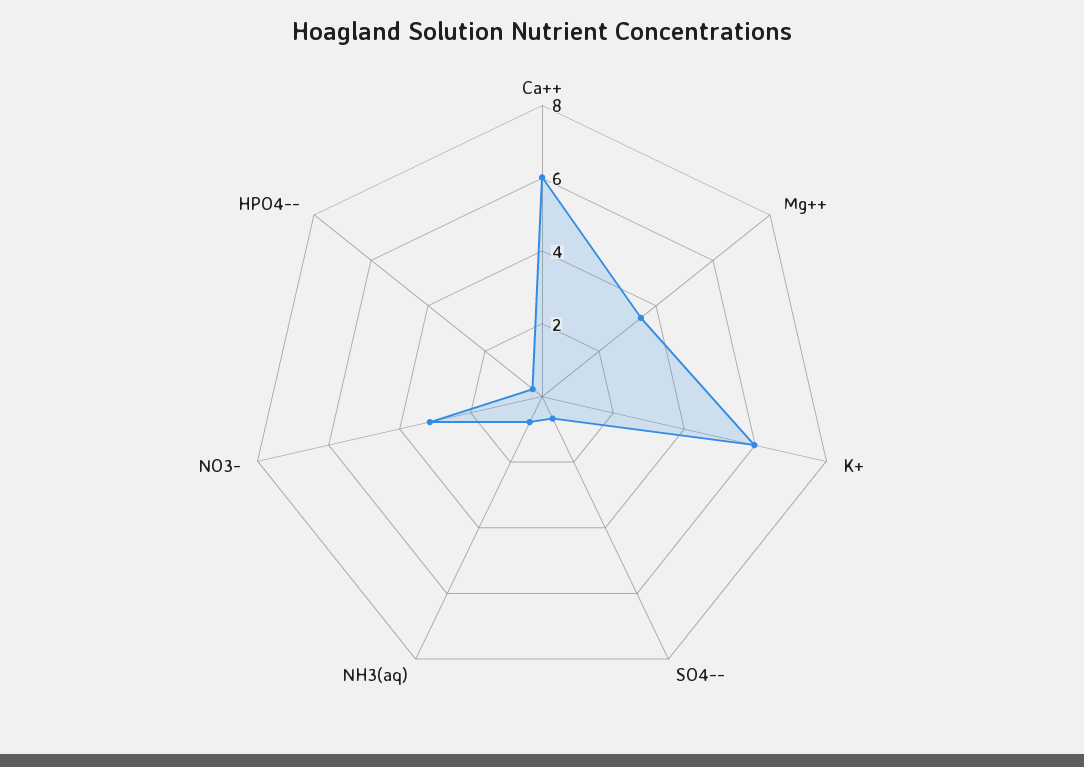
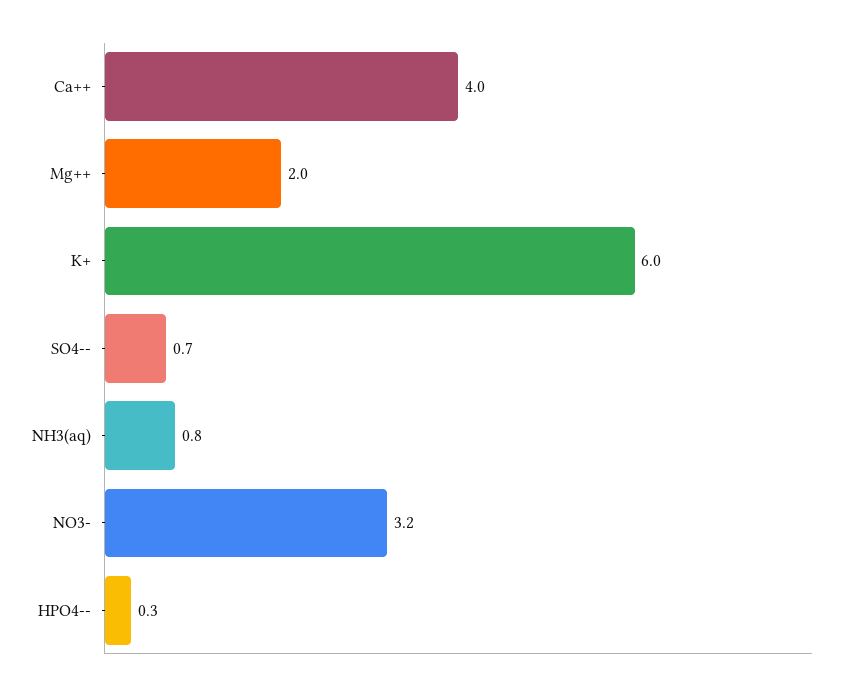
  {
-   "Ca++": 6,
+   "Ca++": 4,
-   "Mg++": 3.5,
+   "Mg++": 2,
    "K+": 6,
    "SO4--": 0.7,
    "NH3(aq)": 0.8,
    "NO3-": 3.2,
    "HPO4--": 0.3
  }

